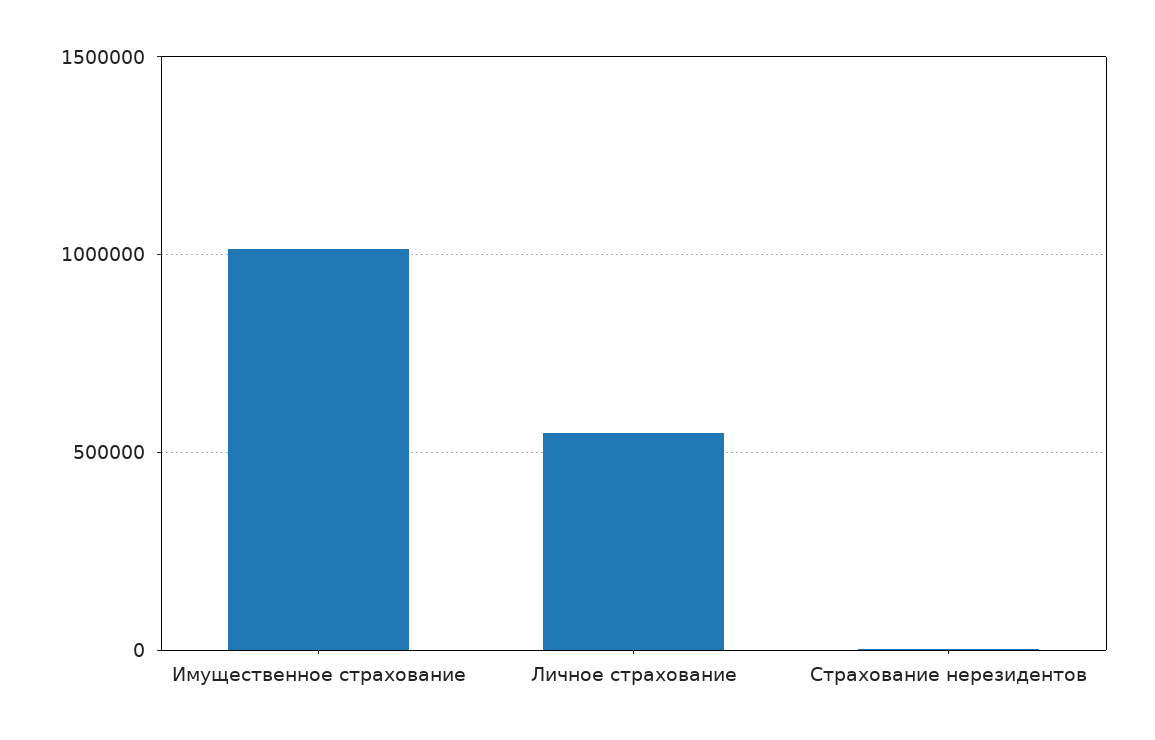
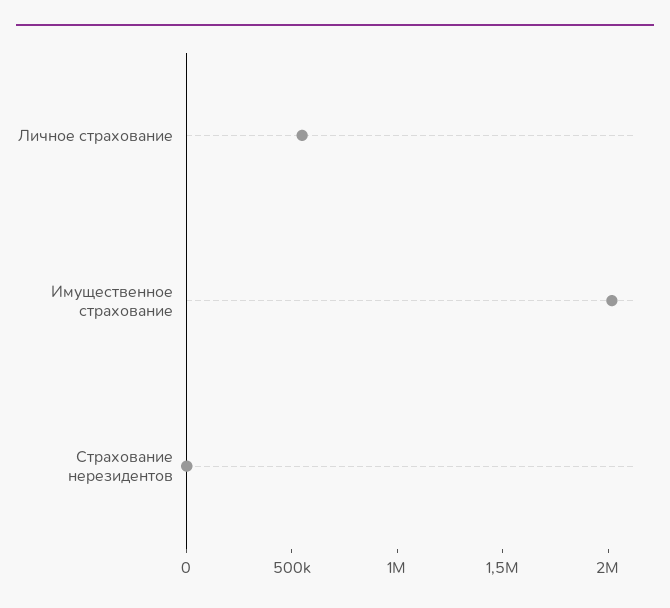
  {
-   "Имущественное страхование": 1000000,
+   "Имущественное страхование": 2000000,
    "Личное страхование": 550000,
    "Страхование нерезидентов": 0
  }

